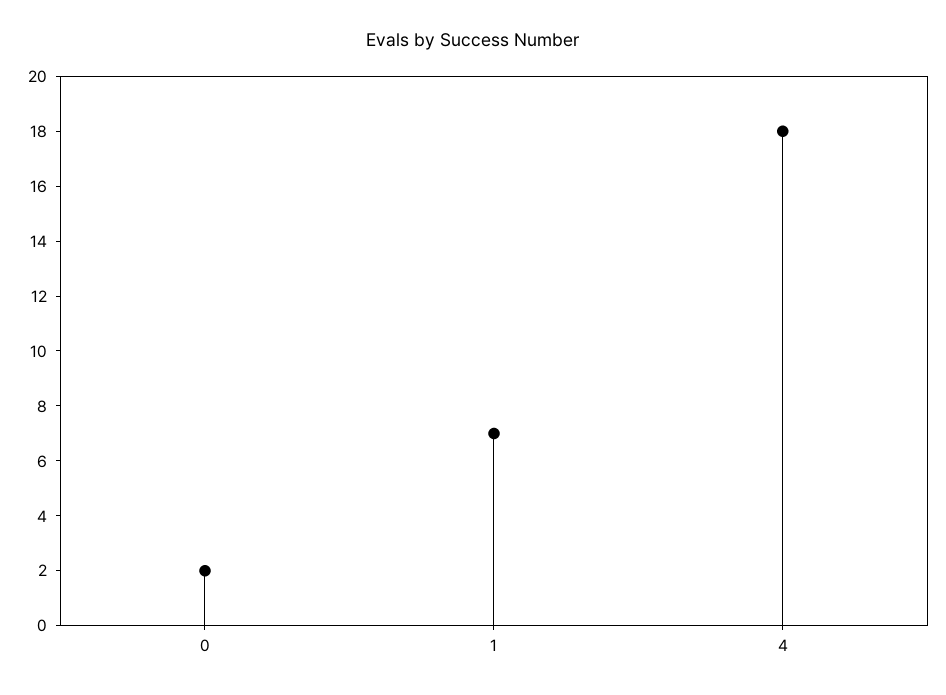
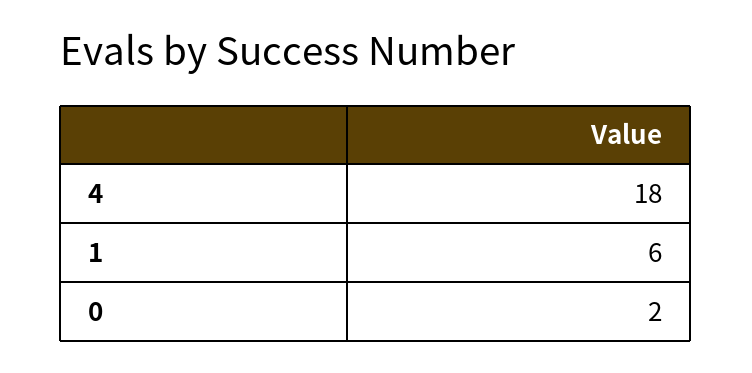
  {
    "0": 2,
-   "1": 7,
+   "1": 6,
    "4": 18
  }

